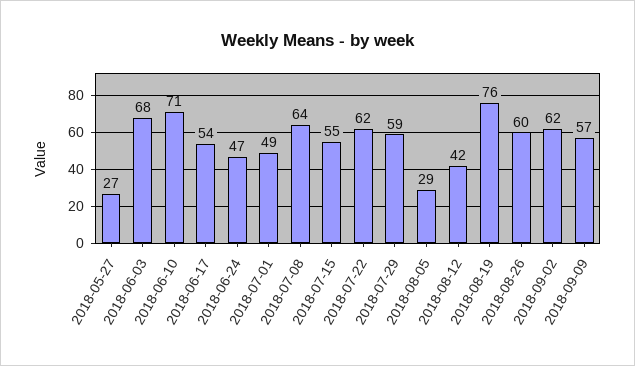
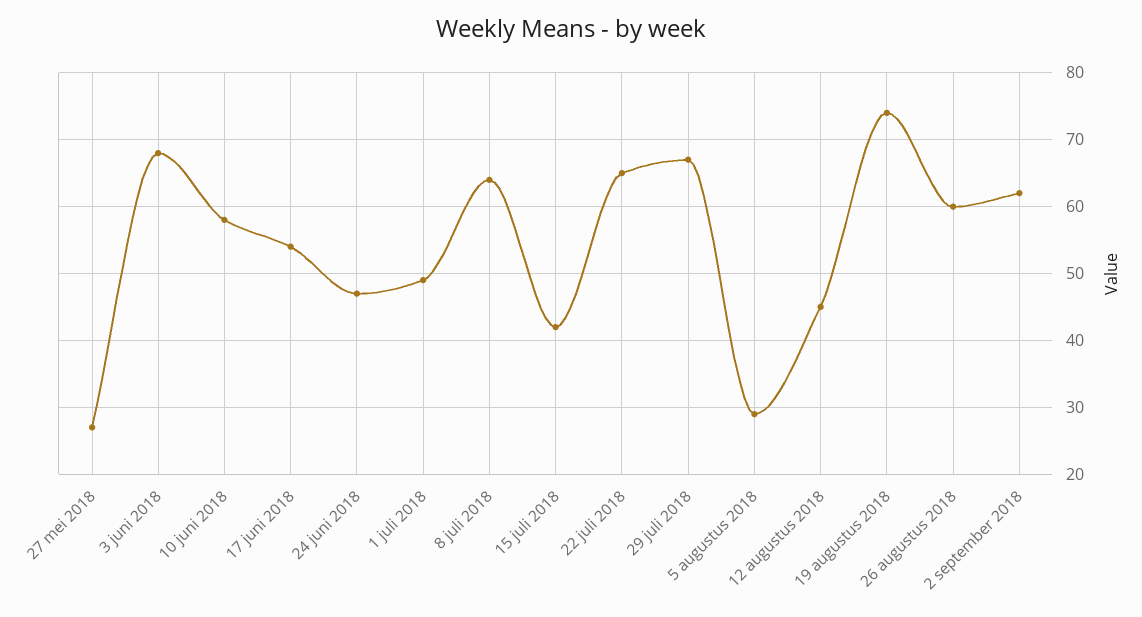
  {
    "2018-05-27": 27,
    "2018-06-03": 68,
-   "2018-06-10": 71,
+   "2018-06-10": 58,
    "2018-06-17": 54,
    "2018-06-24": 47,
    "2018-07-01": 49,
    "2018-07-08": 64,
-   "2018-07-15": 55,
+   "2018-07-15": 42,
-   "2018-07-22": 62,
+   "2018-07-22": 65,
-   "2018-07-29": 59,
+   "2018-07-29": 67,
    "2018-08-05": 29,
-   "2018-08-12": 42,
+   "2018-08-12": 45,
-   "2018-08-19": 76,
+   "2018-08-19": 74,
    "2018-08-26": 60,
-   "2018-09-02": 62,
+   "2018-09-02": 62
-   "2018-09-09": 57
  }

